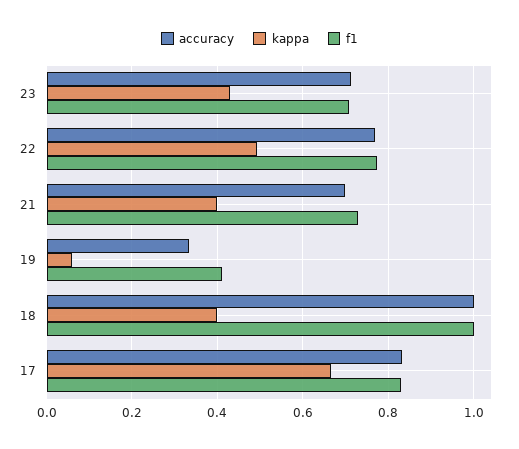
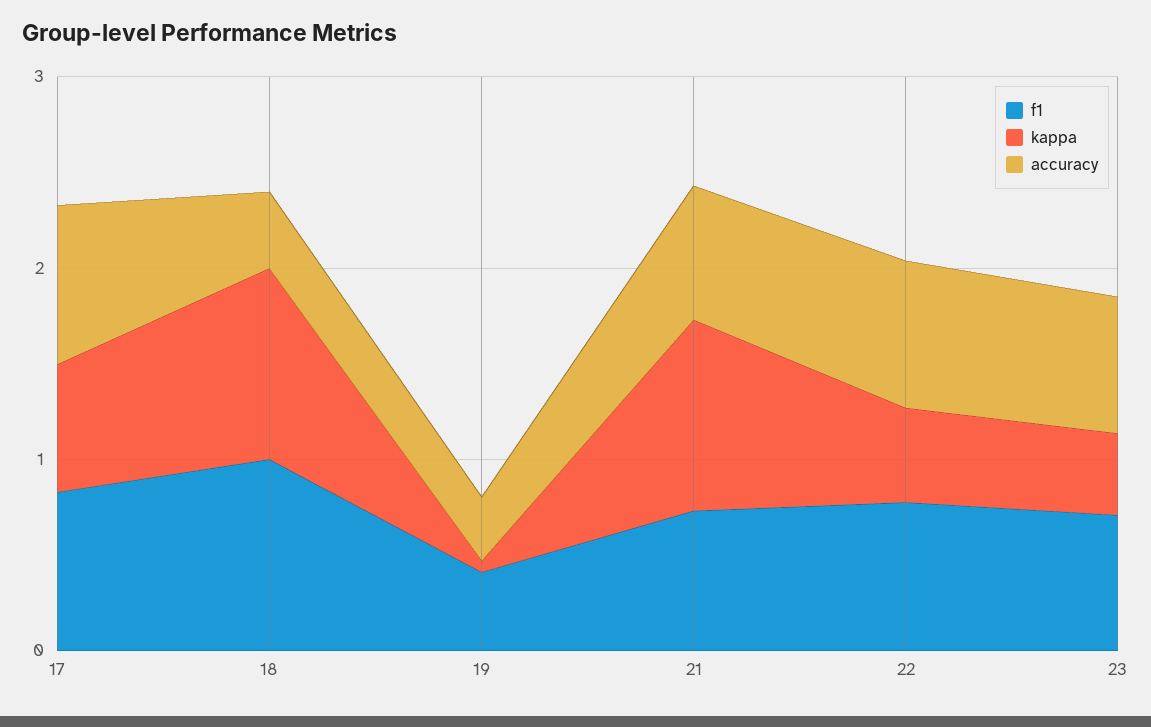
  {
    "accuracy": {
      "23": 0.72,
      "22": 0.76,
      "21": 0.7,
      "19": 0.34,
-     "18": 1,
+     "18": 0.4,
      "17": 0.84
    },
    "kappa": {
      "23": 0.42,
      "22": 0.5,
-     "21": 0.4,
+     "21": 1,
      "19": 0.06,
-     "18": 0.4,
+     "18": 1,
      "17": 0.66
    },
    "f1": {
      "23": 0.7,
      "22": 0.78,
      "21": 0.74,
      "19": 0.42,
      "18": 1,
      "17": 0.82
    }
  }

